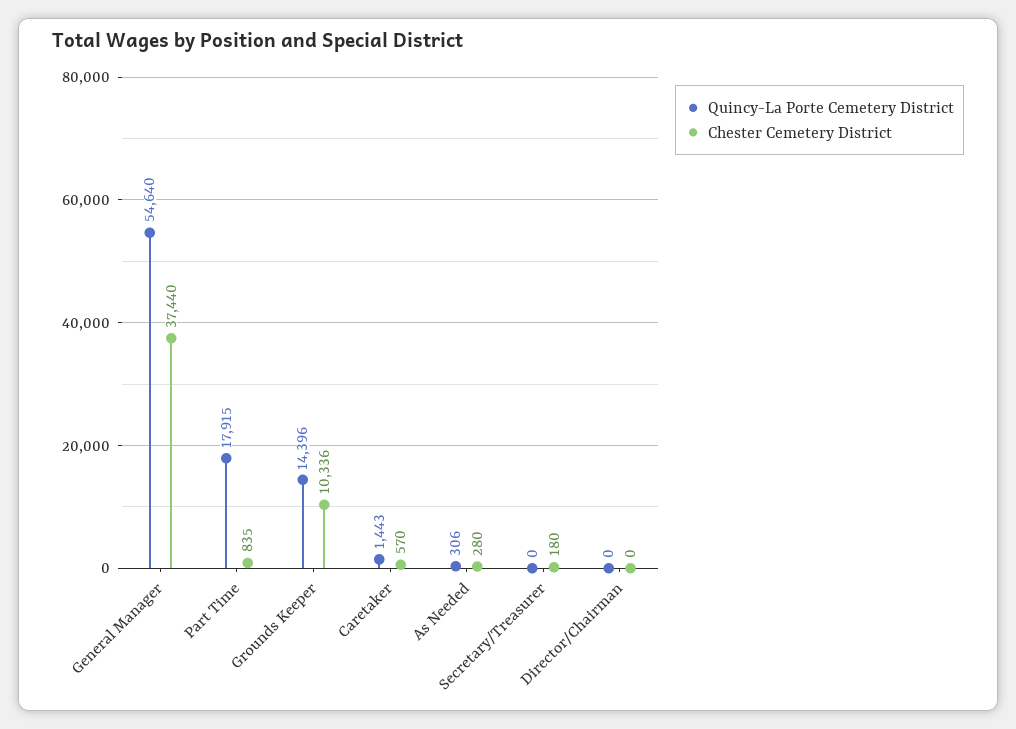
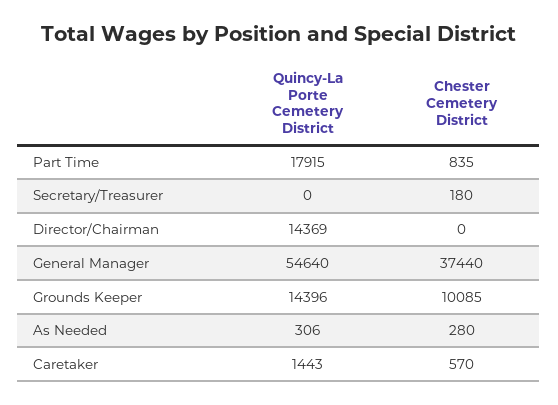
  {
    "Quincy-La Porte Cemetery District": {
      "General Manager": 54640,
      "Part Time": 17915,
      "Grounds Keeper": 14396,
      "Caretaker": 1443,
      "As Needed": 306,
      "Secretary/Treasurer": 0,
-     "Director/Chairman": 0
+     "Director/Chairman": 14369
    },
    "Chester Cemetery District": {
      "General Manager": 37440,
      "Part Time": 835,
-     "Grounds Keeper": 10336,
+     "Grounds Keeper": 10085,
      "Caretaker": 570,
      "As Needed": 280,
      "Secretary/Treasurer": 180,
      "Director/Chairman": 0
    }
  }

